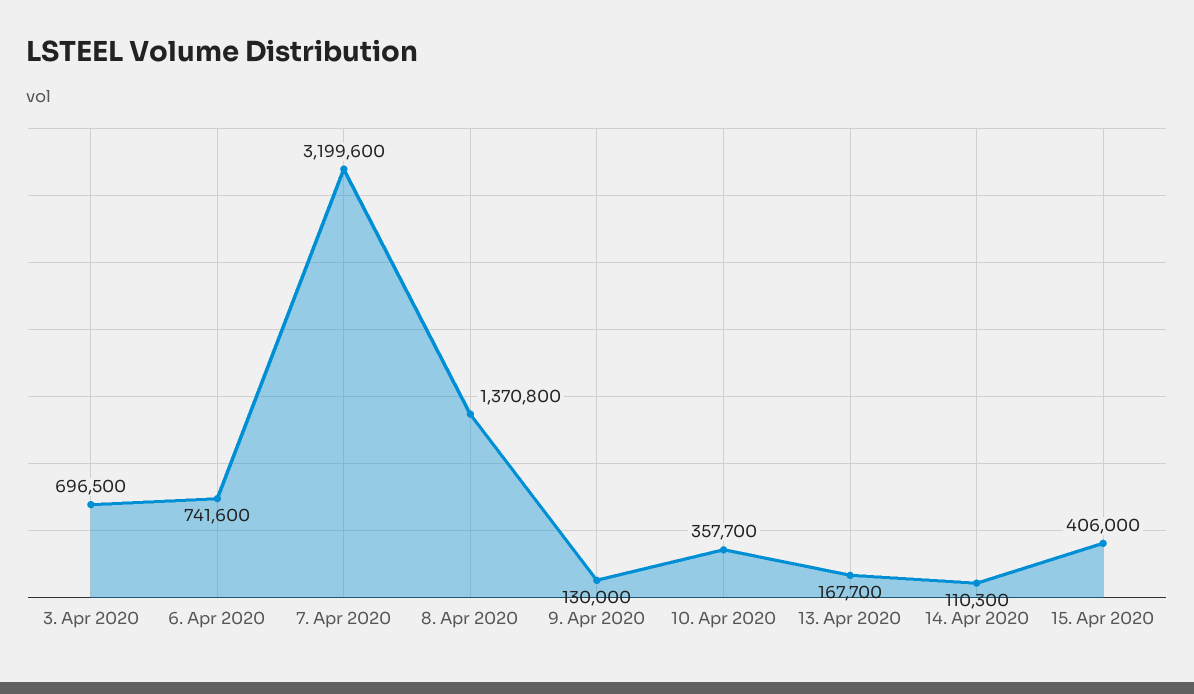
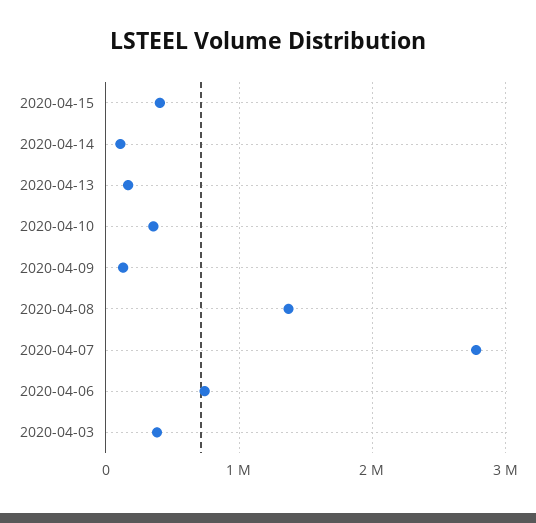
  {
-   "3. Apr 2020": 696500,
+   "3. Apr 2020": 400000,
    "6. Apr 2020": 741600,
-   "7. Apr 2020": 3199600,
+   "7. Apr 2020": 2800000,
    "8. Apr 2020": 1370800,
    "9. Apr 2020": 130000,
    "10. Apr 2020": 357700,
    "13. Apr 2020": 167700,
    "14. Apr 2020": 110300,
    "15. Apr 2020": 406000
  }

